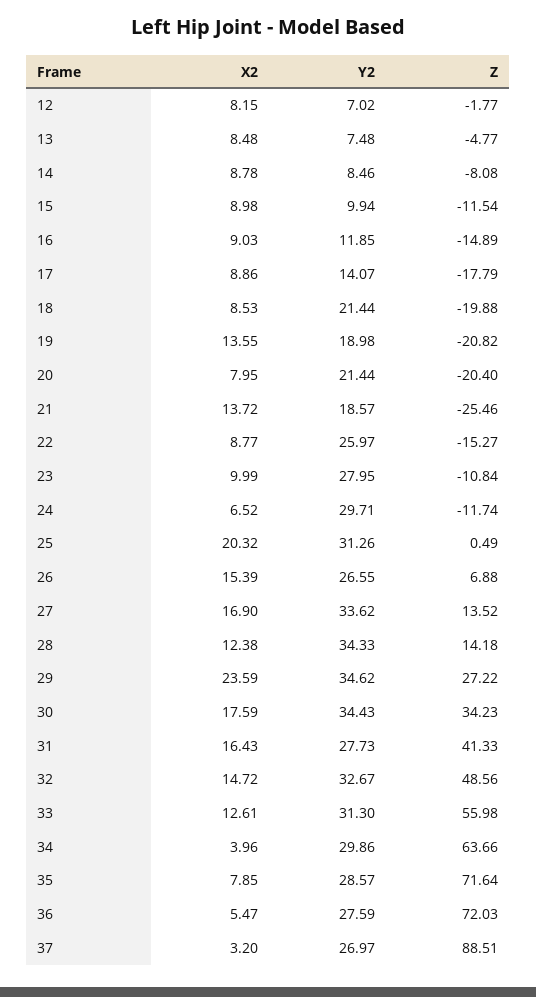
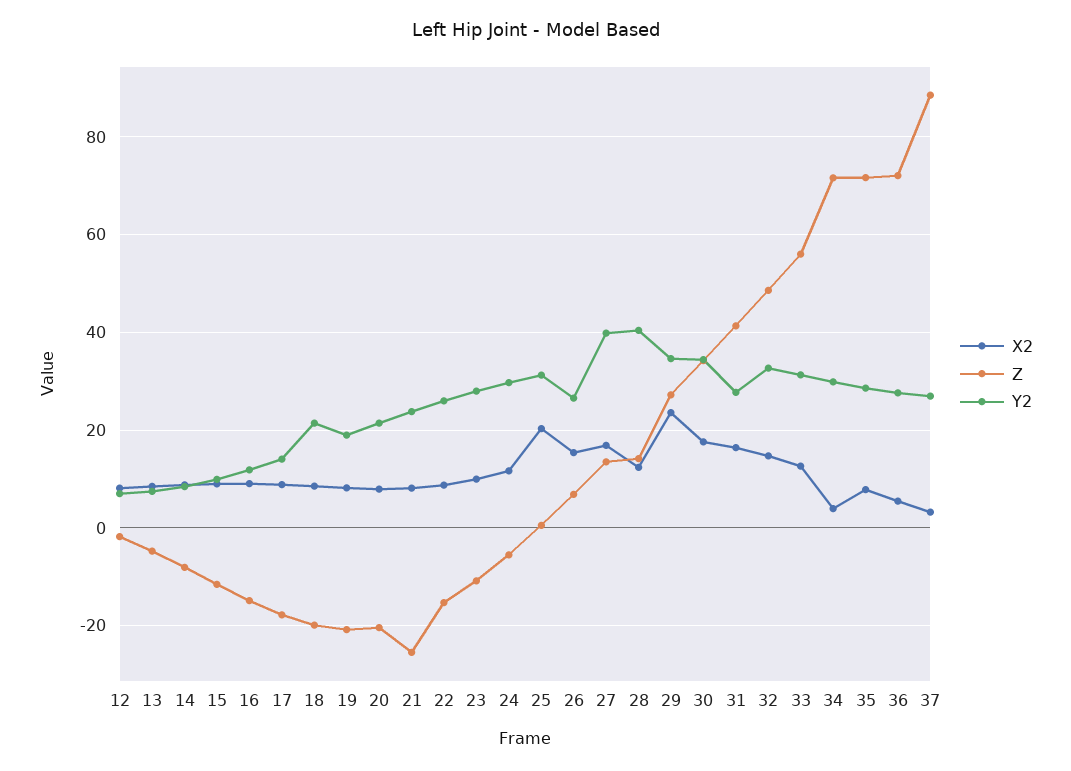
  {
    "X2": {
      "12": 8.15,
      "13": 8.48,
      "14": 8.78,
      "15": 8.98,
      "16": 9.03,
      "17": 8.86,
      "18": 8.53,
-     "19": 13.55,
+     "19": 8,
      "20": 7.95,
-     "21": 13.72,
+     "21": 8,
      "22": 8.77,
      "23": 9.99,
-     "24": 6.52,
+     "24": 12,
      "25": 20.32,
      "26": 15.39,
      "27": 16.9,
      "28": 12.38,
      "29": 23.59,
      "30": 17.59,
      "31": 16.43,
      "32": 14.72,
      "33": 12.61,
      "34": 3.96,
      "35": 7.85,
      "36": 5.47,
      "37": 3.2
    },
    "Y2": {
      "12": 7.02,
      "13": 7.48,
      "14": 8.46,
      "15": 9.94,
      "16": 11.85,
      "17": 14.07,
      "18": 21.44,
      "19": 18.98,
      "20": 21.44,
-     "21": 18.57,
+     "21": 24,
      "22": 25.97,
      "23": 27.95,
      "24": 29.71,
      "25": 31.26,
      "26": 26.55,
-     "27": 33.62,
+     "27": 40,
-     "28": 34.33,
+     "28": 40,
      "29": 34.62,
      "30": 34.43,
      "31": 27.73,
      "32": 32.67,
      "33": 31.3,
      "34": 29.86,
      "35": 28.57,
      "36": 27.59,
      "37": 26.97
    },
    "Z": {
      "12": -1.77,
      "13": -4.77,
      "14": -8.08,
      "15": -11.54,
      "16": -14.89,
      "17": -17.79,
      "18": -19.88,
      "19": -20.82,
      "20": -20.4,
      "21": -25.46,
      "22": -15.27,
      "23": -10.84,
-     "24": -11.74,
+     "24": -6,
      "25": 0.49,
      "26": 6.88,
      "27": 13.52,
      "28": 14.18,
      "29": 27.22,
      "30": 34.23,
      "31": 41.33,
      "32": 48.56,
      "33": 55.98,
-     "34": 63.66,
+     "34": 72,
      "35": 71.64,
      "36": 72.03,
      "37": 88.51
    }
  }

